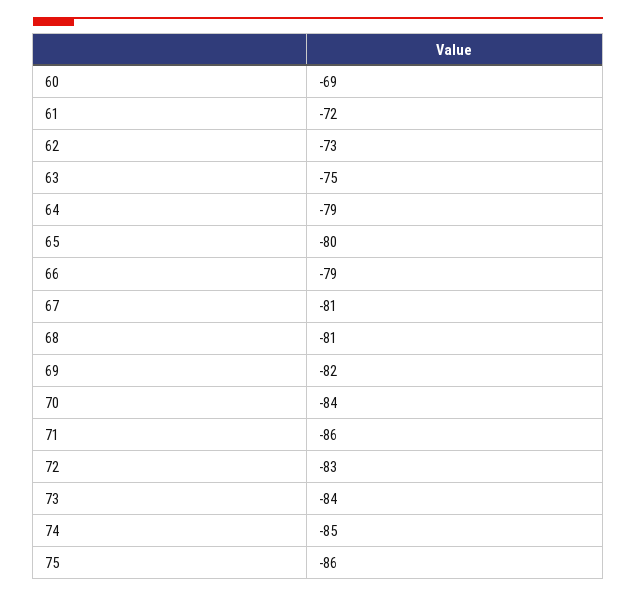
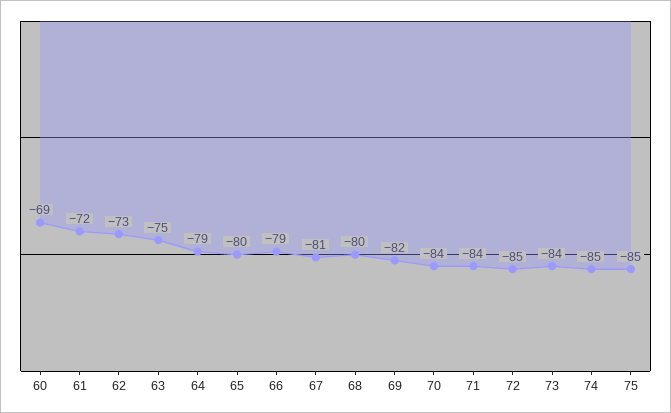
  {
    "60": -69,
    "61": -72,
    "62": -73,
    "63": -75,
    "64": -79,
    "65": -80,
    "66": -79,
    "67": -81,
-   "68": -81,
+   "68": -80,
    "69": -82,
    "70": -84,
-   "71": -86,
+   "71": -84,
-   "72": -83,
+   "72": -85,
    "73": -84,
    "74": -85,
-   "75": -86
+   "75": -85
  }

